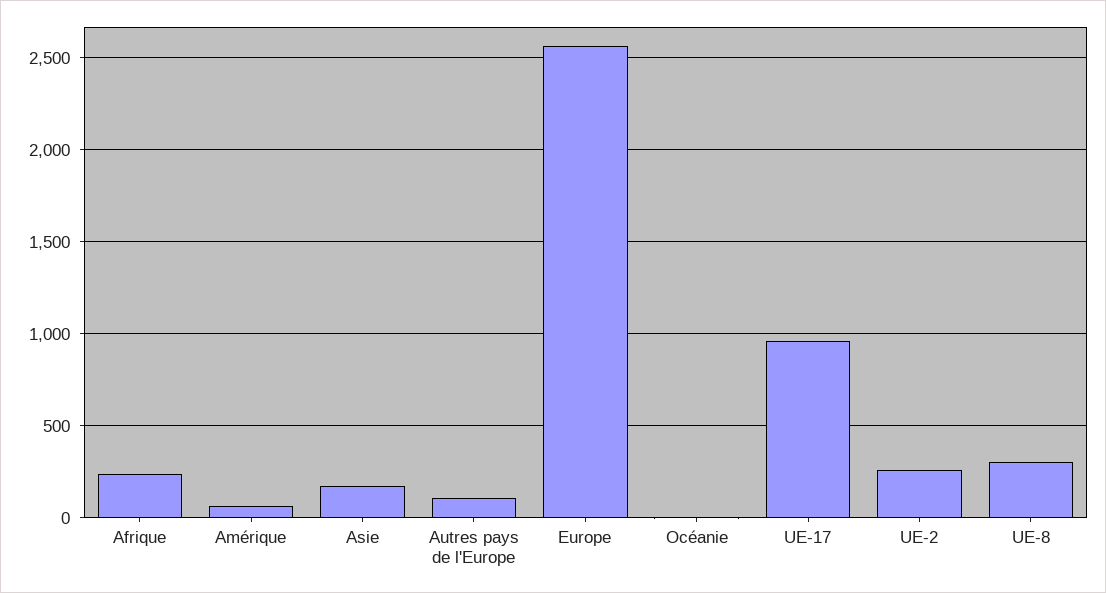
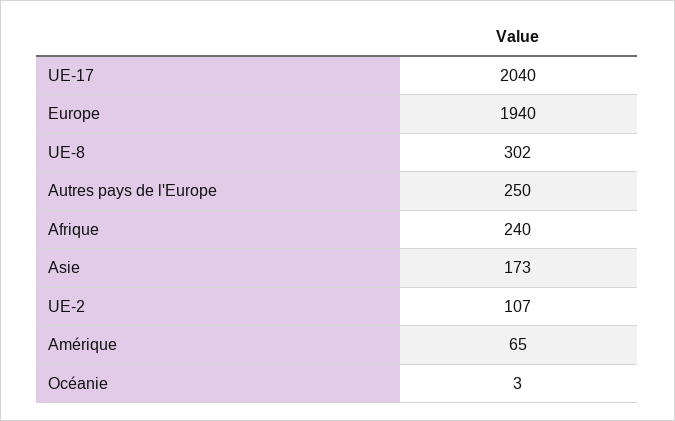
  {
    "Afrique": 240,
    "Amérique": 65,
    "Asie": 173,
-   "Autres pays de l'Europe": 100,
+   "Autres pays de l'Europe": 250,
-   "Europe": 2550,
+   "Europe": 1940,
    "Océanie": 3,
-   "UE-17": 950,
+   "UE-17": 2040,
-   "UE-2": 250,
+   "UE-2": 107,
    "UE-8": 302
  }

